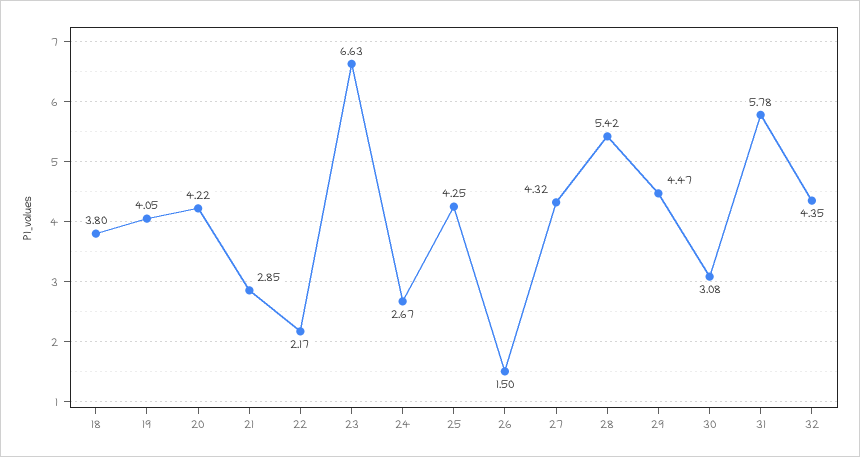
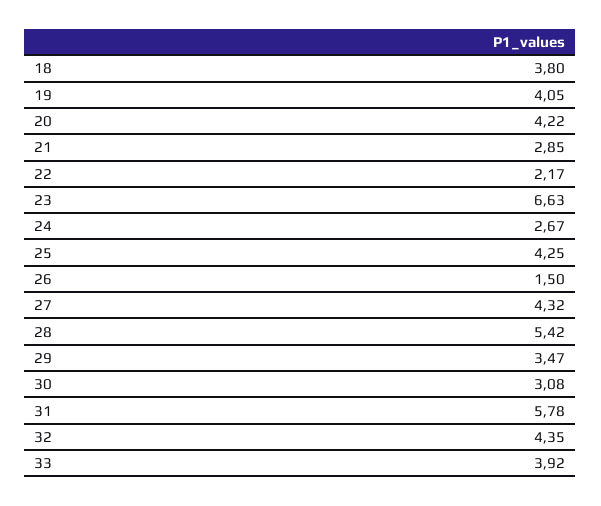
  {
    "18": 3.8,
    "19": 4.05,
    "20": 4.22,
    "21": 2.85,
    "22": 2.17,
    "23": 6.63,
    "24": 2.67,
    "25": 4.25,
    "26": 1.5,
    "27": 4.32,
    "28": 5.42,
-   "29": 4.47,
+   "29": 3.47,
    "30": 3.08,
    "31": 5.78,
-   "32": 4.35
+   "32": 4.35,
+   "33": 3.92
  }

